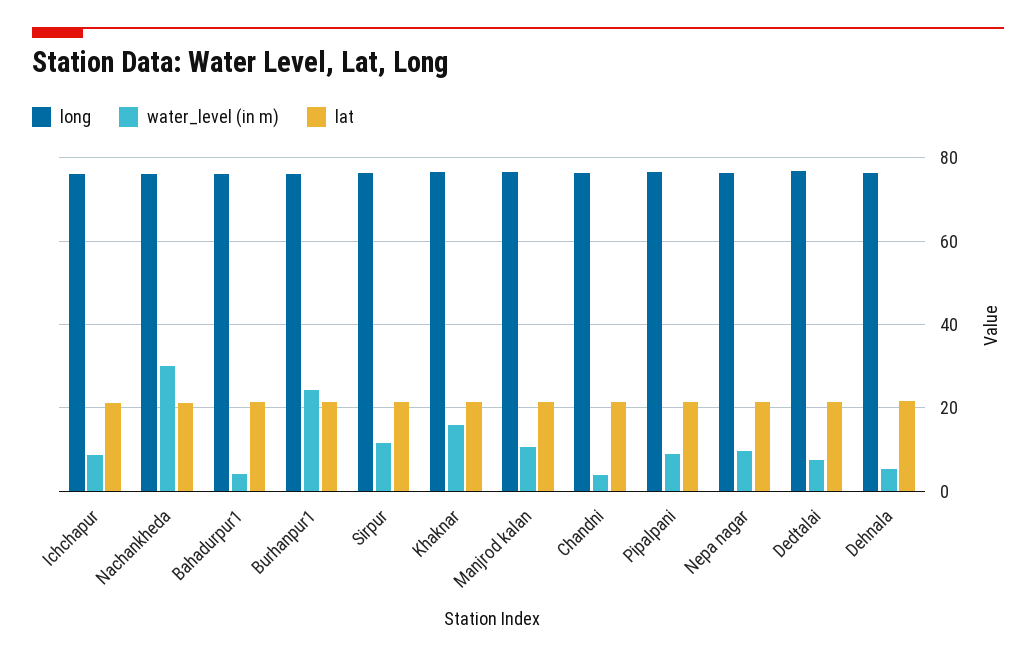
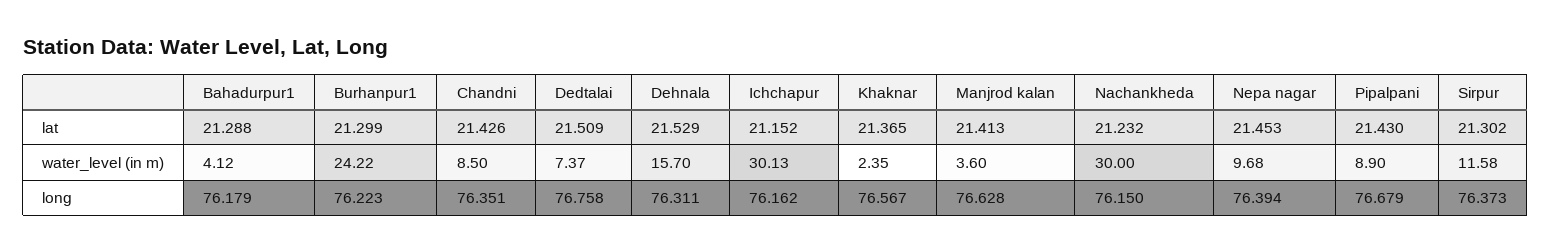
  {
    "long": {
      "Ichchapur": 76.162,
      "Nachankheda": 76.15,
      "Bahadurpur1": 76.179,
      "Burhanpur1": 76.223,
      "Sirpur": 76.373,
      "Khaknar": 76.567,
      "Manjrod kalan": 76.628,
      "Chandni": 76.351,
      "Pipalpani": 76.679,
      "Nepa nagar": 76.394,
      "Dedtalai": 76.758,
      "Dehnala": 76.311
    },
    "water_level (in m)": {
-     "Ichchapur": 8,
+     "Ichchapur": 30.13,
      "Nachankheda": 30,
      "Bahadurpur1": 4.12,
      "Burhanpur1": 24.22,
      "Sirpur": 11.58,
-     "Khaknar": 16,
+     "Khaknar": 2.35,
-     "Manjrod kalan": 10,
+     "Manjrod kalan": 3.6,
-     "Chandni": 4,
+     "Chandni": 8.5,
      "Pipalpani": 8.9,
      "Nepa nagar": 9.68,
      "Dedtalai": 7.37,
-     "Dehnala": 6
+     "Dehnala": 15.7
    },
    "lat": {
      "Ichchapur": 21.152,
      "Nachankheda": 21.232,
      "Bahadurpur1": 21.288,
      "Burhanpur1": 21.299,
      "Sirpur": 21.302,
      "Khaknar": 21.365,
      "Manjrod kalan": 21.413,
      "Chandni": 21.426,
      "Pipalpani": 21.43,
      "Nepa nagar": 21.453,
      "Dedtalai": 21.509,
      "Dehnala": 21.529
    }
  }

